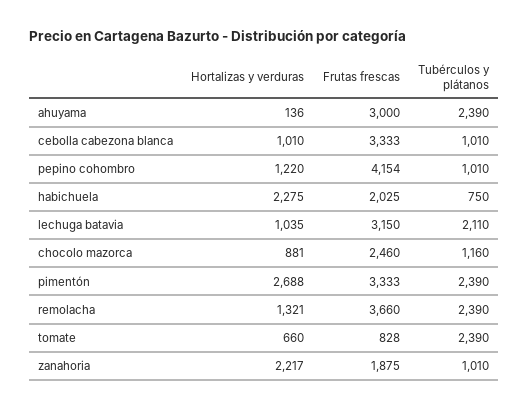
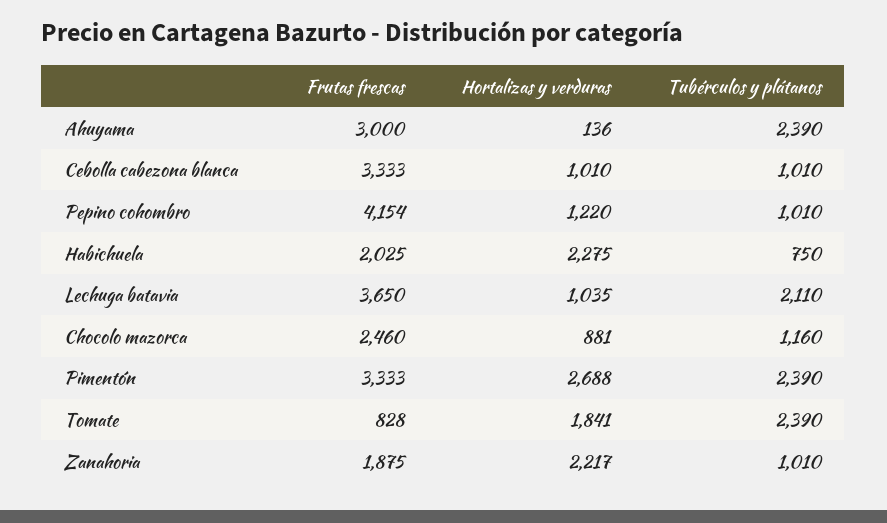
  {
    "Hortalizas y verduras": {
      "ahuyama": 136,
      "cebolla cabezona blanca": 1010,
      "pepino cohombro": 1220,
      "habichuela": 2275,
      "lechuga batavia": 1035,
      "chocolo mazorca": 881,
      "pimentón": 2688,
-     "remolacha": 1321,
-     "tomate": 660,
+     "tomate": 1841,
      "zanahoria": 2217
    },
    "Frutas frescas": {
      "ahuyama": 3000,
      "cebolla cabezona blanca": 3333,
      "pepino cohombro": 4154,
      "habichuela": 2025,
-     "lechuga batavia": 3150,
+     "lechuga batavia": 3650,
      "chocolo mazorca": 2460,
      "pimentón": 3333,
-     "remolacha": 3660,
      "tomate": 828,
      "zanahoria": 1875
    },
    "Tubérculos y plátanos": {
      "ahuyama": 2390,
      "cebolla cabezona blanca": 1010,
      "pepino cohombro": 1010,
      "habichuela": 750,
      "lechuga batavia": 2110,
      "chocolo mazorca": 1160,
      "pimentón": 2390,
-     "remolacha": 2390,
      "tomate": 2390,
      "zanahoria": 1010
    }
  }

